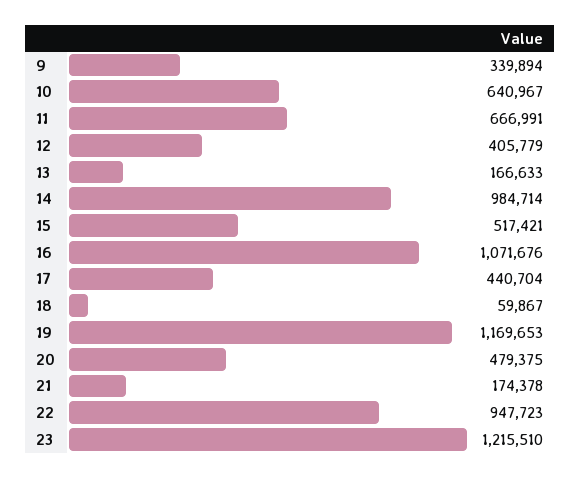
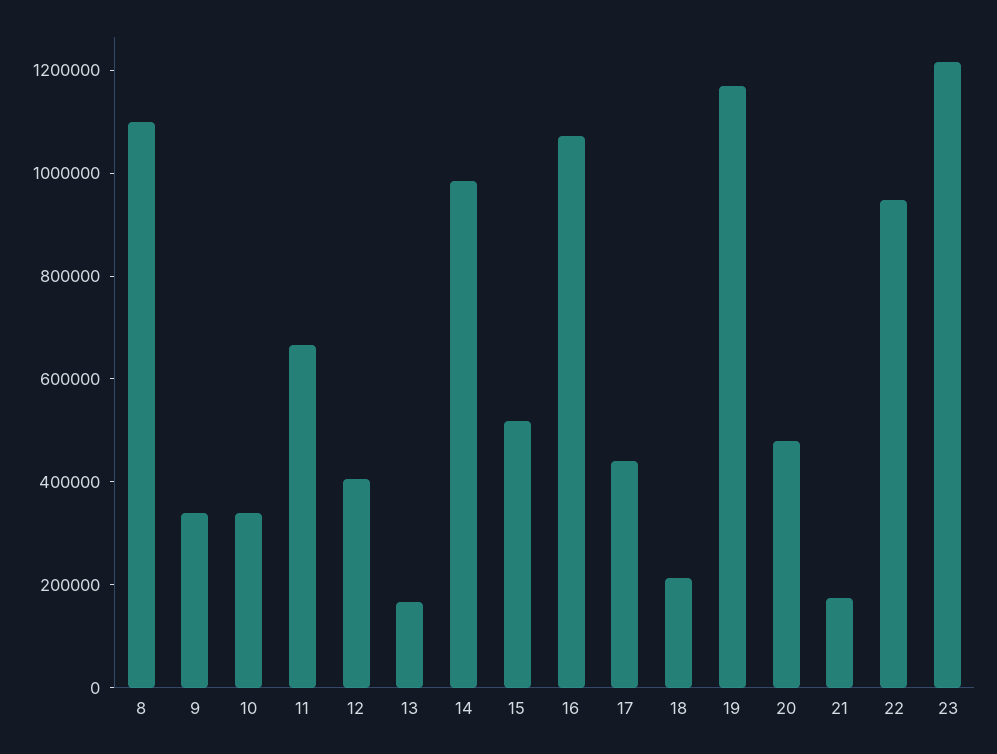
  {
    "9": 339894,
-   "10": 640967,
+   "10": 350000,
    "11": 666991,
    "12": 405779,
    "13": 166633,
    "14": 984714,
    "15": 517421,
    "16": 1071676,
    "17": 440704,
-   "18": 59867,
+   "18": 200000,
    "19": 1169653,
    "20": 479375,
    "21": 174378,
    "22": 947723,
-   "23": 1215510
+   "23": 1215510,
+   "8": 1100000
  }

